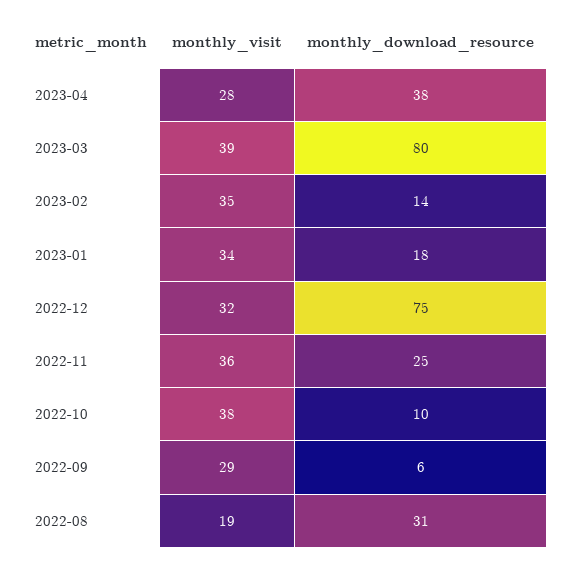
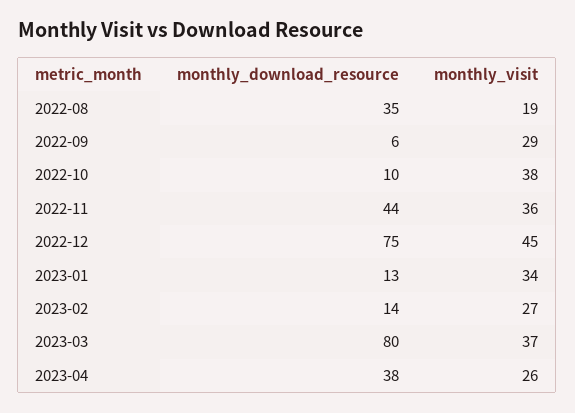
  {
    "monthly_visit": {
-     "2023-04": 28,
+     "2023-04": 26,
-     "2023-03": 39,
+     "2023-03": 37,
-     "2023-02": 35,
+     "2023-02": 27,
      "2023-01": 34,
-     "2022-12": 32,
+     "2022-12": 45,
      "2022-11": 36,
      "2022-10": 38,
      "2022-09": 29,
      "2022-08": 19
    },
    "monthly_download_resource": {
      "2023-04": 38,
      "2023-03": 80,
      "2023-02": 14,
-     "2023-01": 18,
+     "2023-01": 13,
      "2022-12": 75,
-     "2022-11": 25,
+     "2022-11": 44,
      "2022-10": 10,
      "2022-09": 6,
-     "2022-08": 31
+     "2022-08": 35
    }
  }

